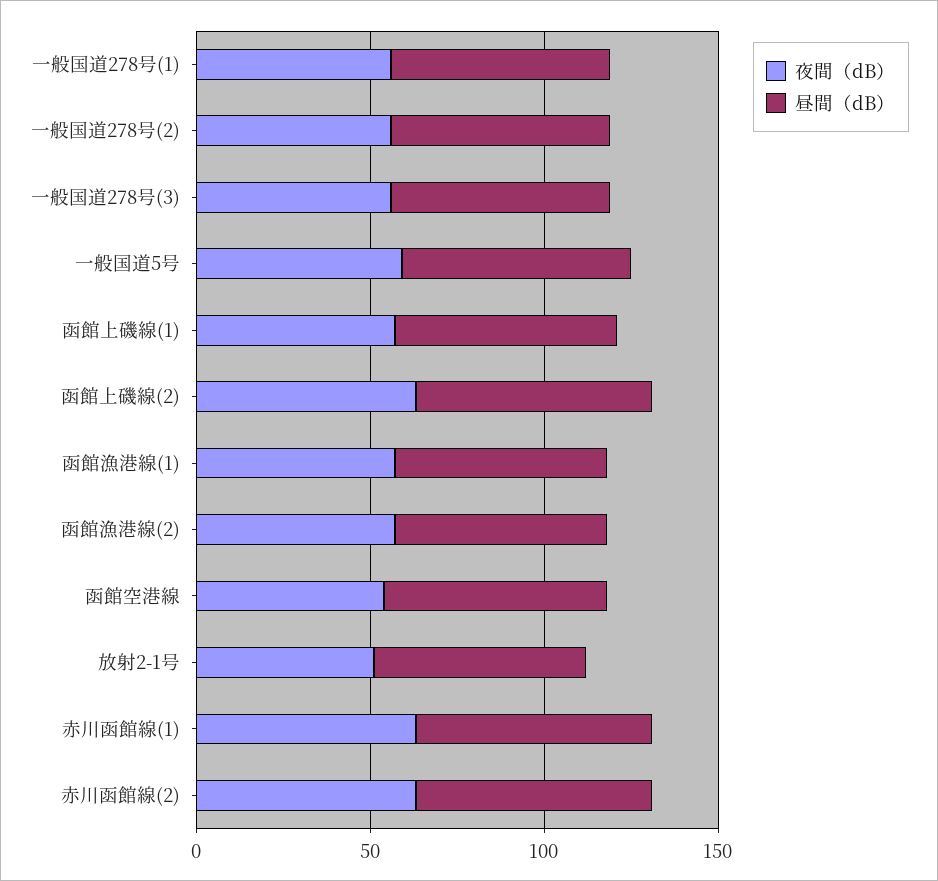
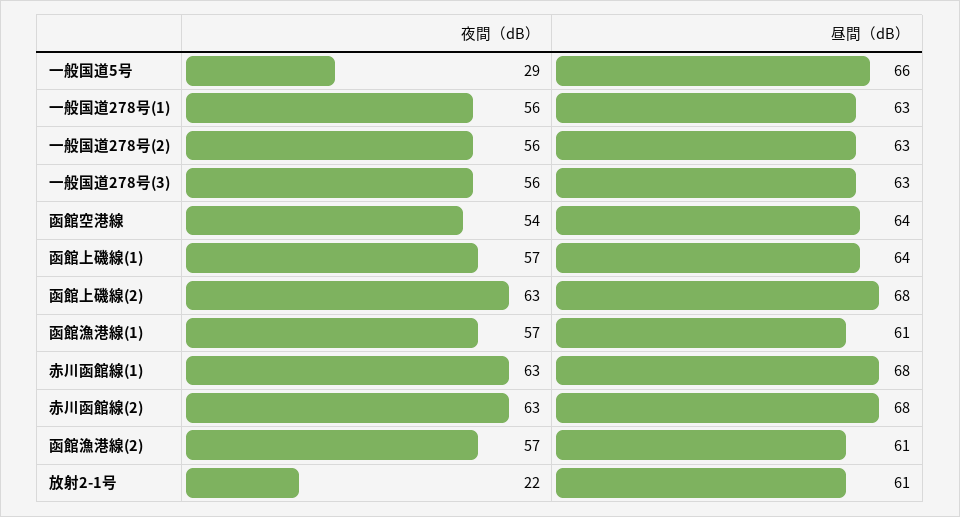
  {
    "夜間（dB）": {
      "一般国道278号(1)": 56,
      "一般国道278号(2)": 56,
      "一般国道278号(3)": 56,
-     "一般国道5号": 60,
+     "一般国道5号": 29,
      "函館上磯線(1)": 57,
      "函館上磯線(2)": 63,
      "函館漁港線(1)": 57,
      "函館漁港線(2)": 57,
      "函館空港線": 54,
-     "放射2-1号": 50,
+     "放射2-1号": 22,
      "赤川函館線(1)": 63,
      "赤川函館線(2)": 63
    },
    "昼間（dB）": {
      "一般国道278号(1)": 63,
      "一般国道278号(2)": 63,
      "一般国道278号(3)": 63,
      "一般国道5号": 66,
      "函館上磯線(1)": 64,
      "函館上磯線(2)": 68,
      "函館漁港線(1)": 61,
      "函館漁港線(2)": 61,
      "函館空港線": 64,
      "放射2-1号": 61,
      "赤川函館線(1)": 68,
      "赤川函館線(2)": 68
    }
  }

